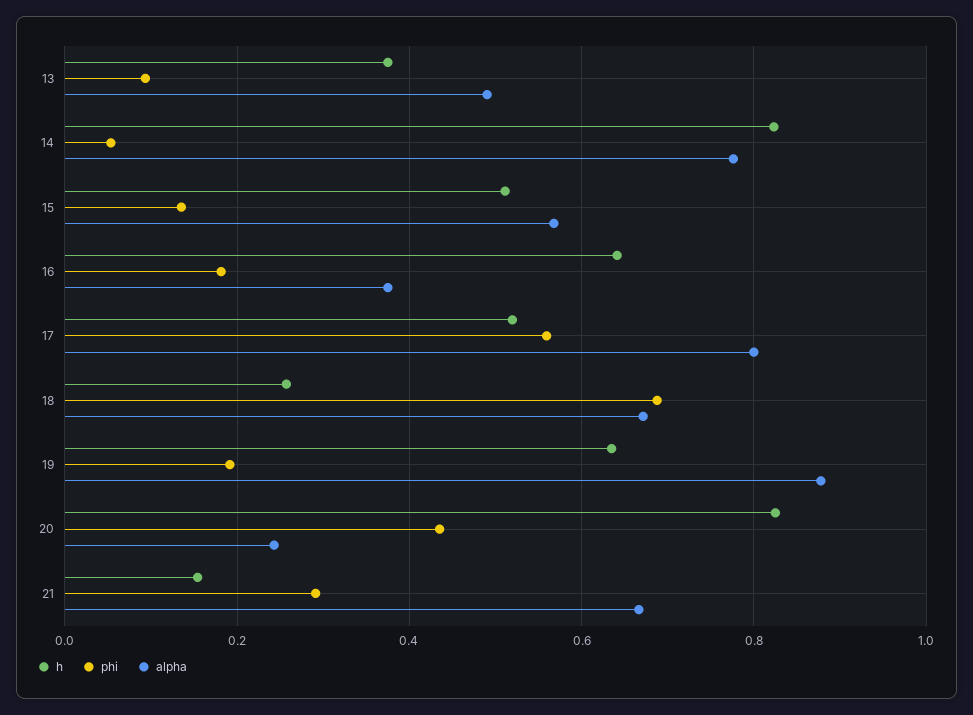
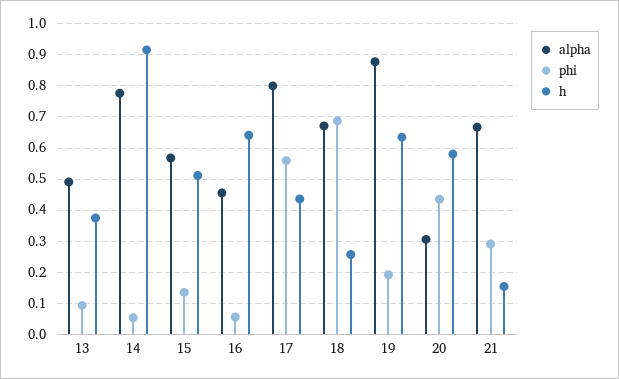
  {
    "h": {
      "13": 0.38,
-     "14": 0.82,
+     "14": 0.92,
      "15": 0.52,
      "16": 0.64,
-     "17": 0.52,
+     "17": 0.44,
      "18": 0.26,
      "19": 0.64,
-     "20": 0.82,
+     "20": 0.58,
      "21": 0.16
    },
    "phi": {
      "13": 0.1,
      "14": 0.06,
      "15": 0.14,
-     "16": 0.18,
+     "16": 0.06,
      "17": 0.56,
      "18": 0.68,
      "19": 0.2,
      "20": 0.44,
      "21": 0.3
    },
    "alpha": {
      "13": 0.5,
      "14": 0.78,
      "15": 0.56,
-     "16": 0.38,
+     "16": 0.46,
      "17": 0.8,
      "18": 0.68,
      "19": 0.88,
-     "20": 0.24,
+     "20": 0.3,
      "21": 0.66
    }
  }

